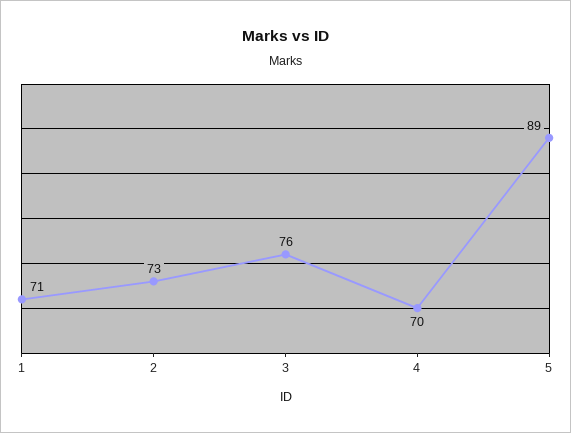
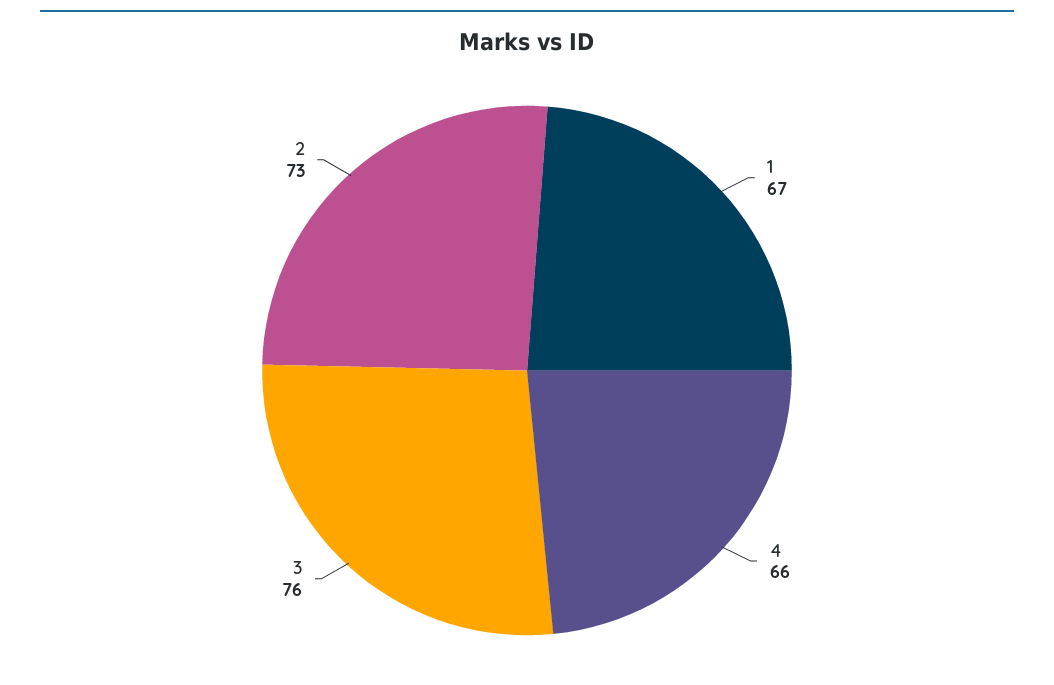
  {
-   "1": 71,
+   "1": 67,
    "2": 73,
    "3": 76,
-   "4": 70,
+   "4": 66
-   "5": 89
  }

